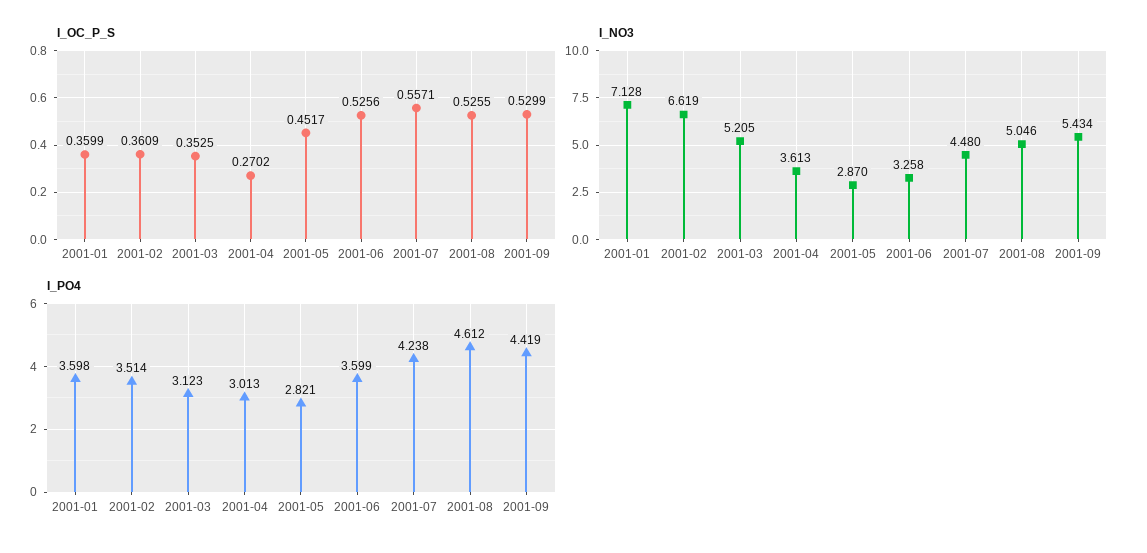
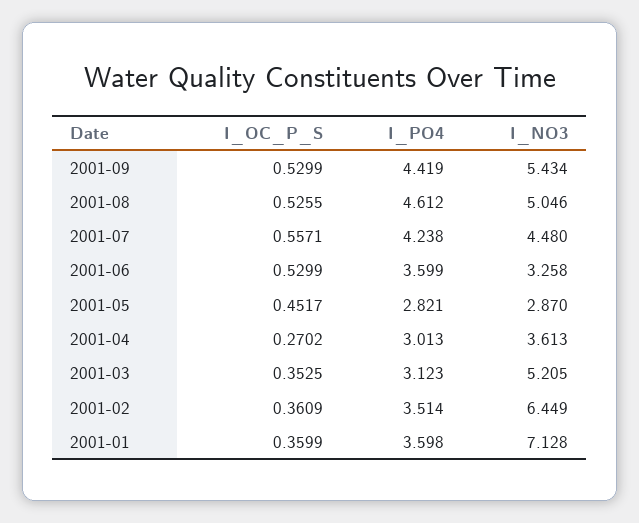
  {
    "I_OC_P_S": {
      "2001-01": 0.3599,
      "2001-02": 0.3609,
      "2001-03": 0.3525,
      "2001-04": 0.2702,
      "2001-05": 0.4517,
-     "2001-06": 0.5256,
+     "2001-06": 0.5299,
      "2001-07": 0.5571,
      "2001-08": 0.5255,
      "2001-09": 0.5299
    },
    "I_NO3": {
      "2001-01": 7.128,
-     "2001-02": 6.619,
+     "2001-02": 6.449,
      "2001-03": 5.205,
      "2001-04": 3.613,
      "2001-05": 2.87,
      "2001-06": 3.258,
      "2001-07": 4.48,
      "2001-08": 5.046,
      "2001-09": 5.434
    },
    "I_PO4": {
      "2001-01": 3.598,
      "2001-02": 3.514,
      "2001-03": 3.123,
      "2001-04": 3.013,
      "2001-05": 2.821,
      "2001-06": 3.599,
      "2001-07": 4.238,
      "2001-08": 4.612,
      "2001-09": 4.419
    }
  }

